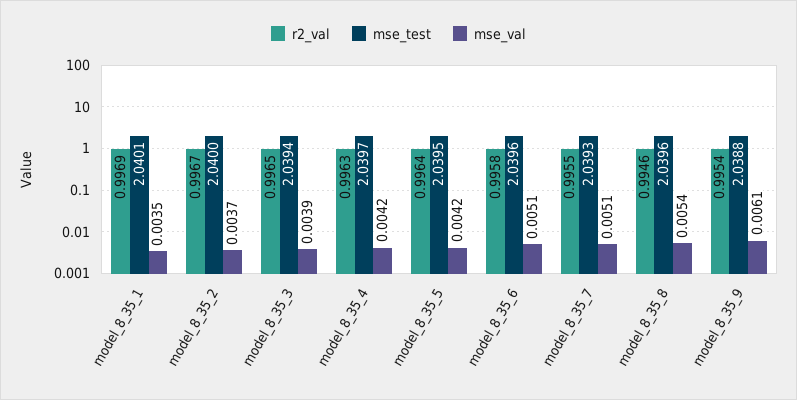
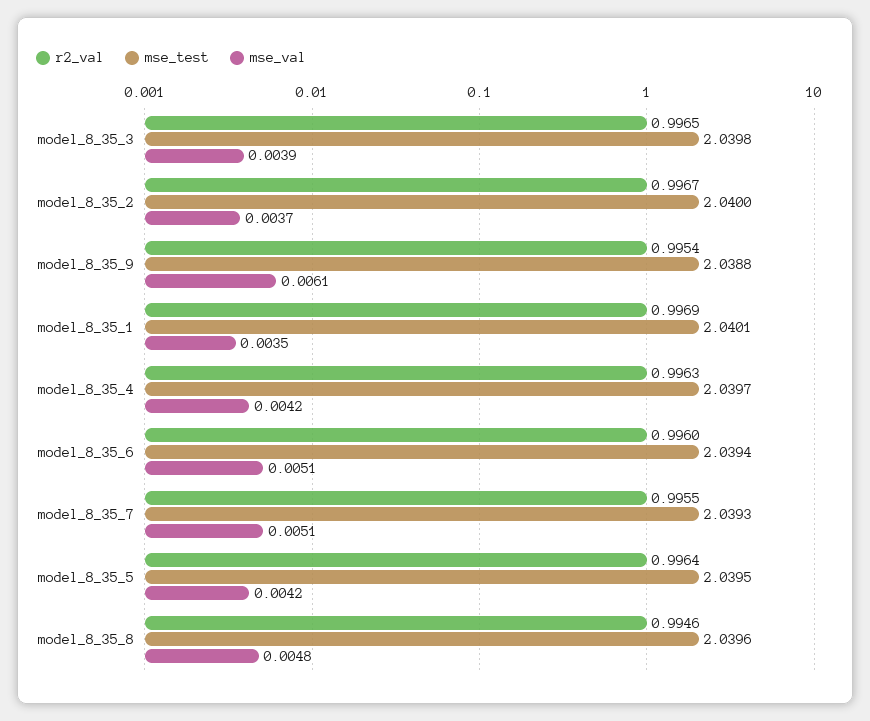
  {
    "r2_val": {
      "model_8_35_1": 0.9969,
      "model_8_35_2": 0.9967,
      "model_8_35_3": 0.9965,
      "model_8_35_4": 0.9963,
      "model_8_35_5": 0.9964,
-     "model_8_35_6": 0.9958,
+     "model_8_35_6": 0.996,
      "model_8_35_7": 0.9955,
      "model_8_35_8": 0.9946,
      "model_8_35_9": 0.9954
    },
    "mse_test": {
      "model_8_35_1": 2.0401,
      "model_8_35_2": 2.04,
-     "model_8_35_3": 2.0394,
+     "model_8_35_3": 2.0398,
      "model_8_35_4": 2.0397,
      "model_8_35_5": 2.0395,
-     "model_8_35_6": 2.0396,
+     "model_8_35_6": 2.0394,
      "model_8_35_7": 2.0393,
      "model_8_35_8": 2.0396,
      "model_8_35_9": 2.0388
    },
    "mse_val": {
      "model_8_35_1": 0.0035,
      "model_8_35_2": 0.0037,
      "model_8_35_3": 0.0039,
      "model_8_35_4": 0.0042,
      "model_8_35_5": 0.0042,
      "model_8_35_6": 0.0051,
      "model_8_35_7": 0.0051,
-     "model_8_35_8": 0.0054,
+     "model_8_35_8": 0.0048,
      "model_8_35_9": 0.0061
    }
  }

